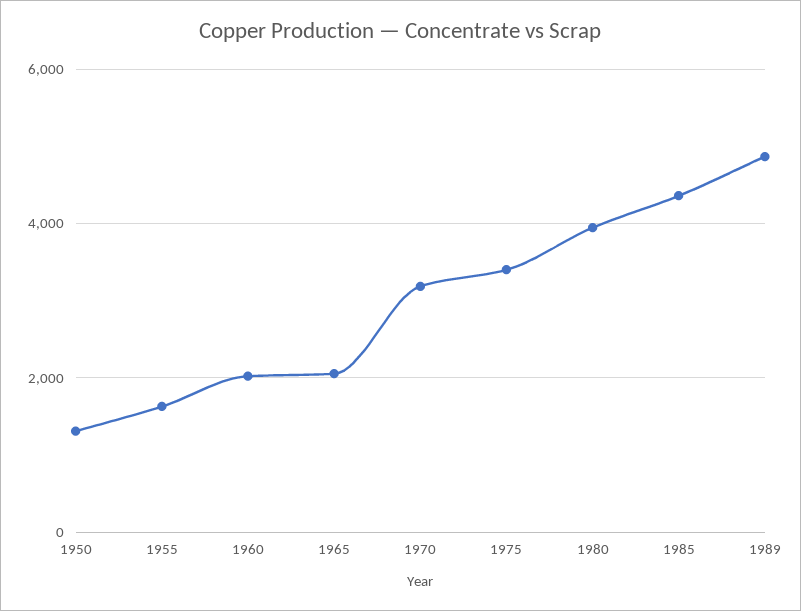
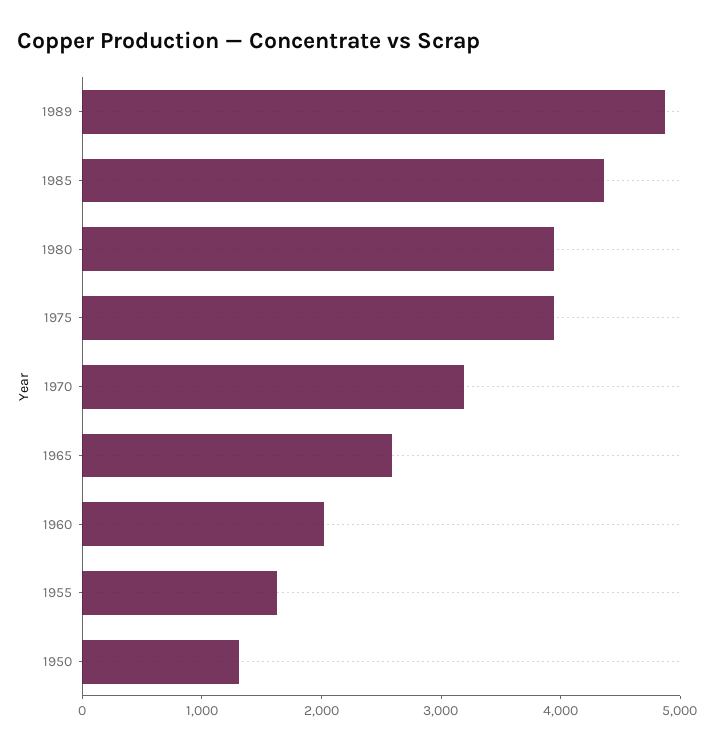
  {
    "1950": 1400,
    "1955": 1600,
    "1960": 2000,
-   "1965": 2000,
+   "1965": 2600,
    "1970": 3200,
-   "1975": 3400,
+   "1975": 4000,
    "1980": 4000,
    "1985": 4400,
    "1989": 4800
  }

